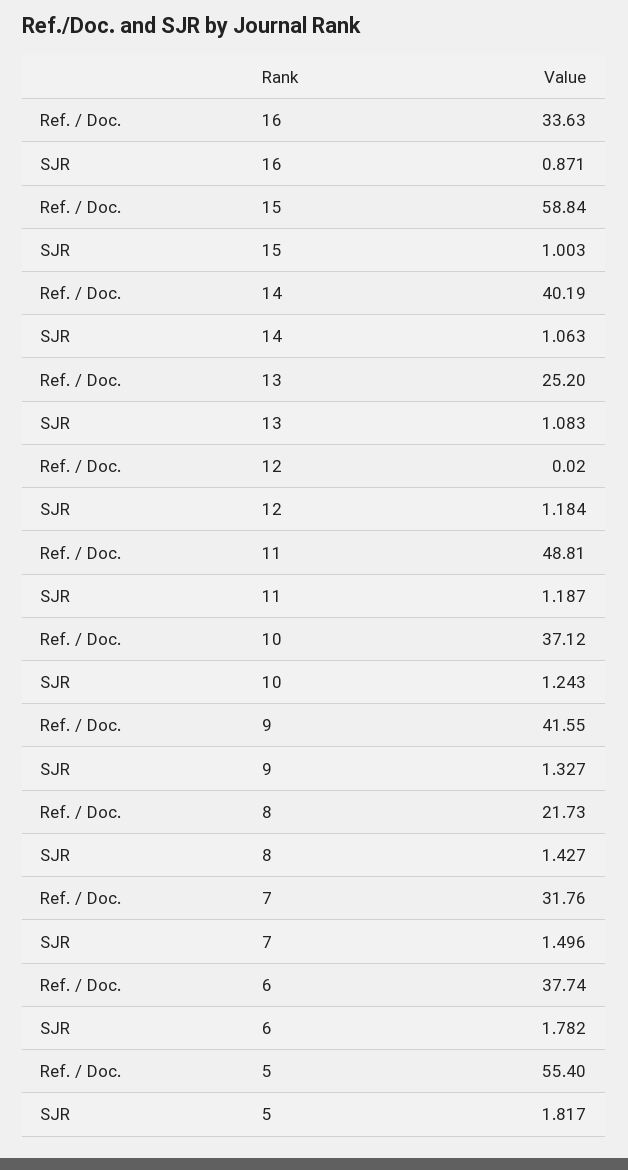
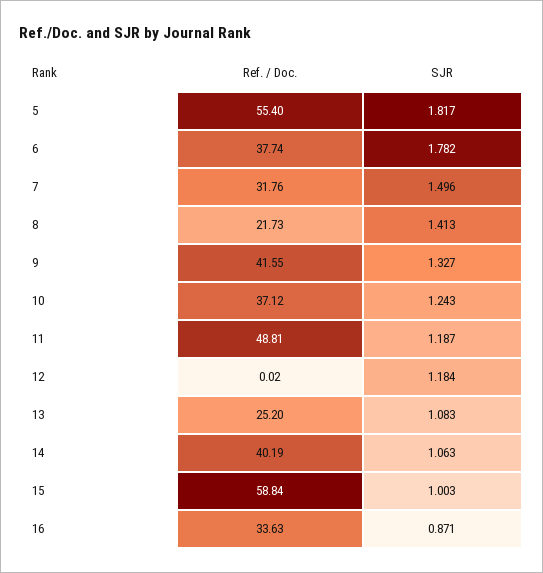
  {
    "Ref. / Doc.": {
      "16": 33.63,
      "15": 58.84,
      "14": 40.19,
      "13": 25.2,
      "12": 0.02,
      "11": 48.81,
      "10": 37.12,
      "9": 41.55,
      "8": 21.73,
      "7": 31.76,
      "6": 37.74,
      "5": 55.4
    },
    "SJR": {
      "16": 0.871,
      "15": 1.003,
      "14": 1.063,
      "13": 1.083,
      "12": 1.184,
      "11": 1.187,
      "10": 1.243,
      "9": 1.327,
-     "8": 1.427,
+     "8": 1.413,
      "7": 1.496,
      "6": 1.782,
      "5": 1.817
    }
  }

